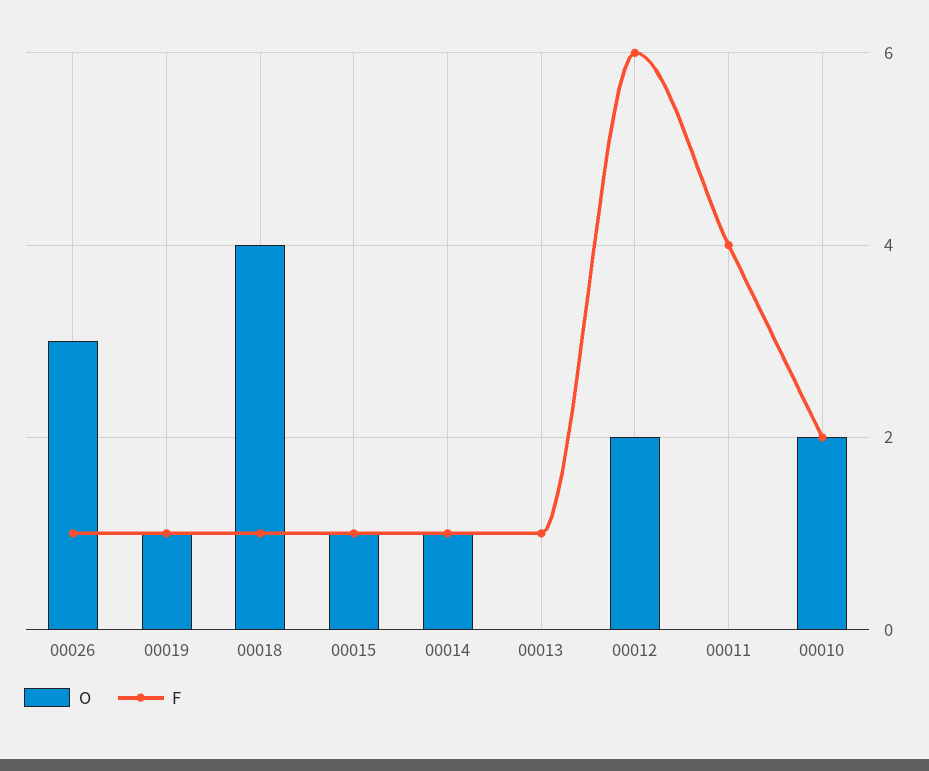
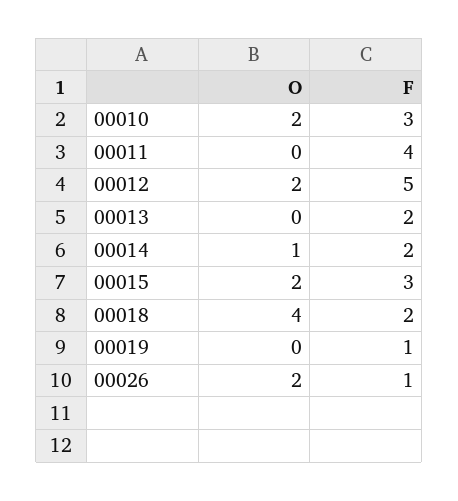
  {
    "O": {
-     "00026": 3,
+     "00026": 2,
-     "00019": 1,
+     "00019": 0,
      "00018": 4,
-     "00015": 1,
+     "00015": 2,
      "00014": 1,
      "00013": 0,
      "00012": 2,
      "00011": 0,
      "00010": 2
    },
    "F": {
      "00026": 1,
      "00019": 1,
-     "00018": 1,
+     "00018": 2,
-     "00015": 1,
+     "00015": 3,
-     "00014": 1,
+     "00014": 2,
-     "00013": 1,
+     "00013": 2,
-     "00012": 6,
+     "00012": 5,
      "00011": 4,
-     "00010": 2
+     "00010": 3
    }
  }

